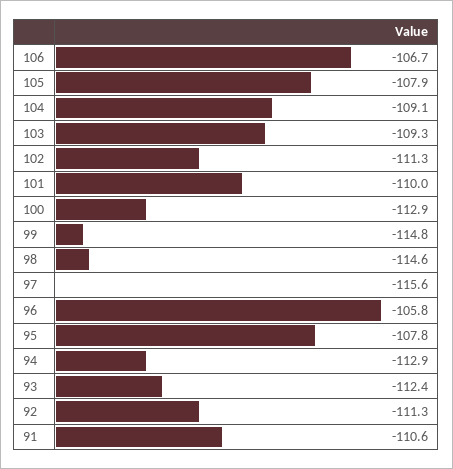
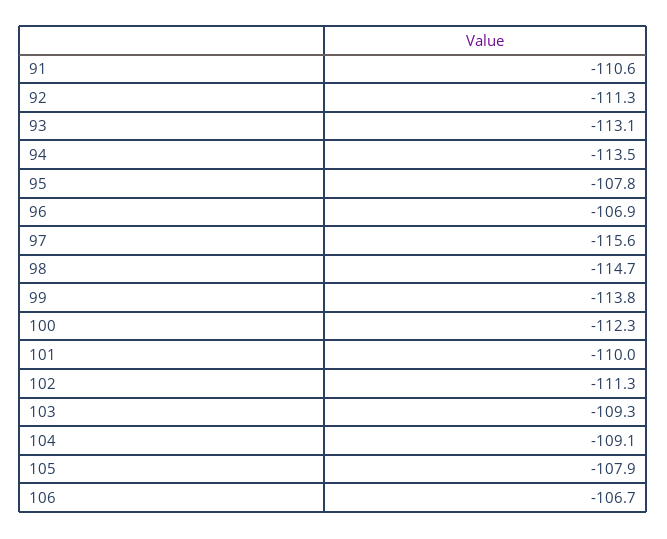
  {
    "106": -106.7,
    "105": -107.9,
    "104": -109.1,
    "103": -109.3,
    "102": -111.3,
    "101": -110,
-   "100": -112.9,
+   "100": -112.3,
-   "99": -114.8,
+   "99": -113.8,
-   "98": -114.6,
+   "98": -114.7,
    "97": -115.6,
-   "96": -105.8,
+   "96": -106.9,
    "95": -107.8,
-   "94": -112.9,
+   "94": -113.5,
-   "93": -112.4,
+   "93": -113.1,
    "92": -111.3,
    "91": -110.6
  }

